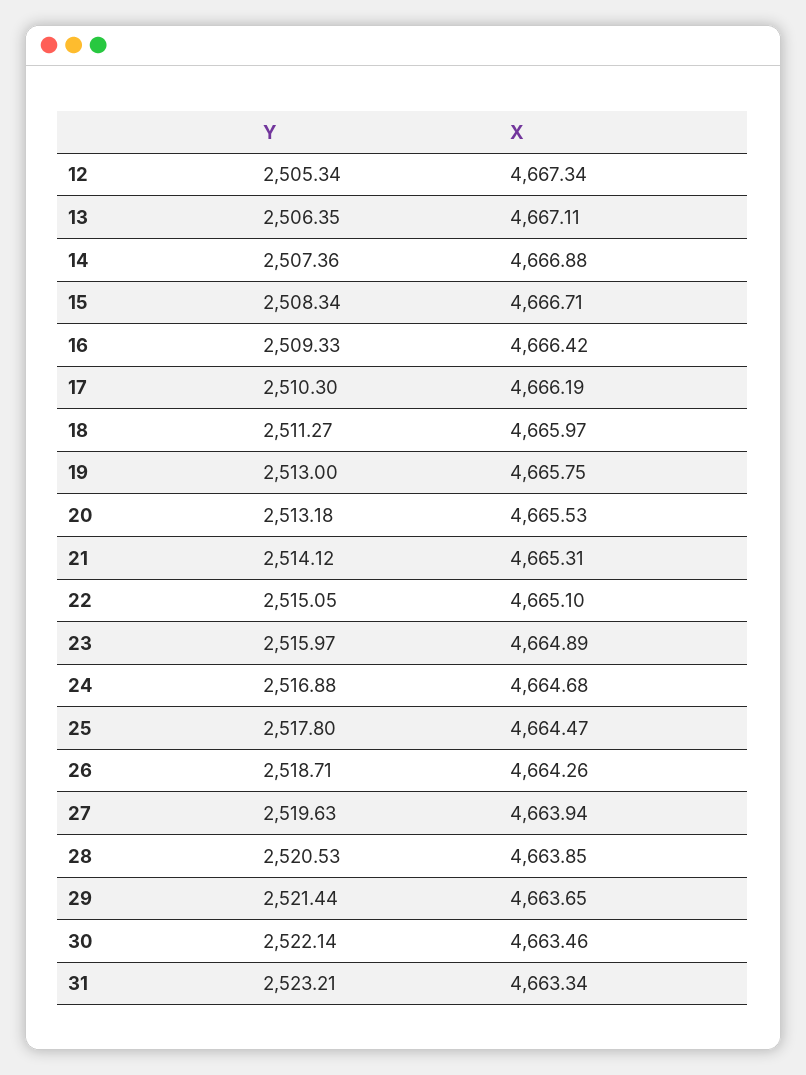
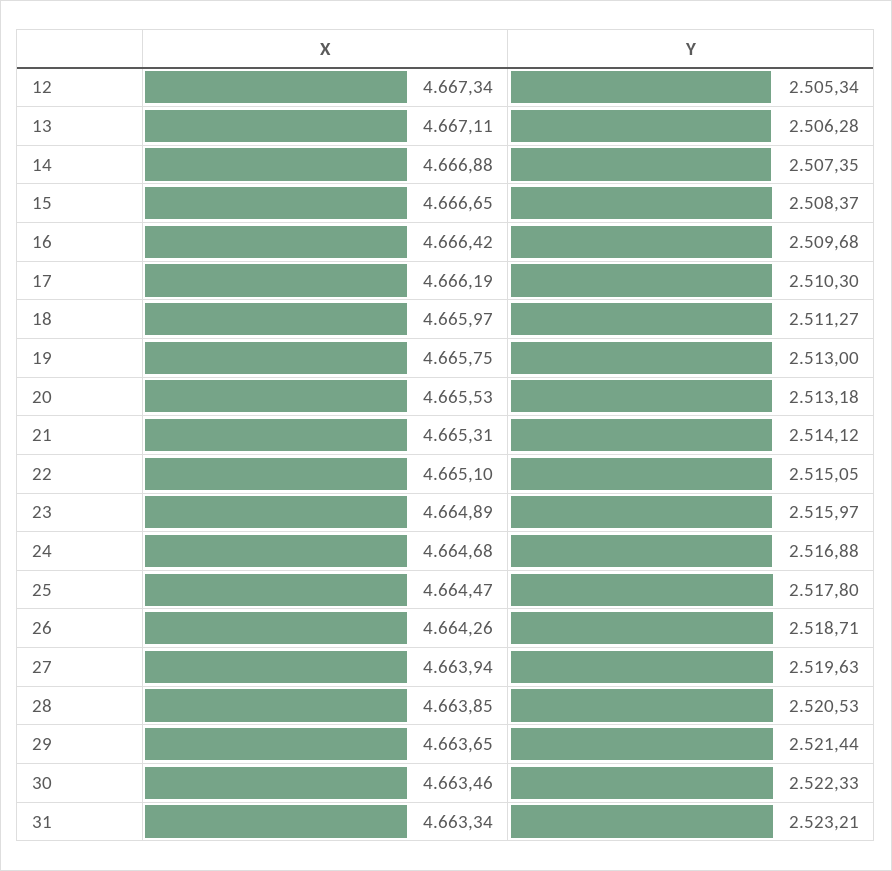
  {
    "Y": {
      "12": 2505.34,
-     "13": 2506.35,
+     "13": 2506.28,
-     "14": 2507.36,
+     "14": 2507.35,
-     "15": 2508.34,
+     "15": 2508.37,
-     "16": 2509.33,
+     "16": 2509.68,
      "17": 2510.3,
      "18": 2511.27,
      "19": 2513,
      "20": 2513.18,
      "21": 2514.12,
      "22": 2515.05,
      "23": 2515.97,
      "24": 2516.88,
      "25": 2517.8,
      "26": 2518.71,
      "27": 2519.63,
      "28": 2520.53,
      "29": 2521.44,
-     "30": 2522.14,
+     "30": 2522.33,
      "31": 2523.21
    },
    "X": {
      "12": 4667.34,
      "13": 4667.11,
      "14": 4666.88,
-     "15": 4666.71,
+     "15": 4666.65,
      "16": 4666.42,
      "17": 4666.19,
      "18": 4665.97,
      "19": 4665.75,
      "20": 4665.53,
      "21": 4665.31,
      "22": 4665.1,
      "23": 4664.89,
      "24": 4664.68,
      "25": 4664.47,
      "26": 4664.26,
      "27": 4663.94,
      "28": 4663.85,
      "29": 4663.65,
      "30": 4663.46,
      "31": 4663.34
    }
  }

